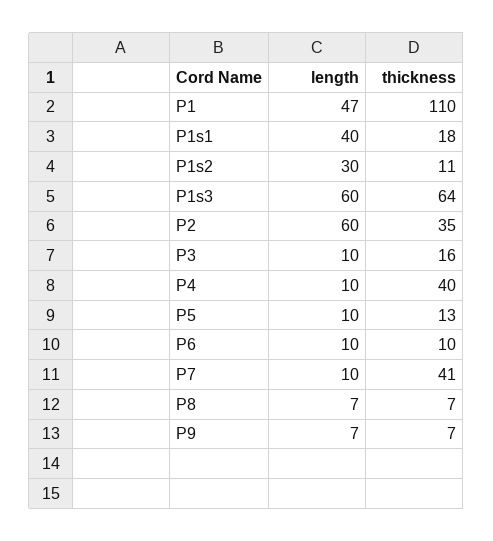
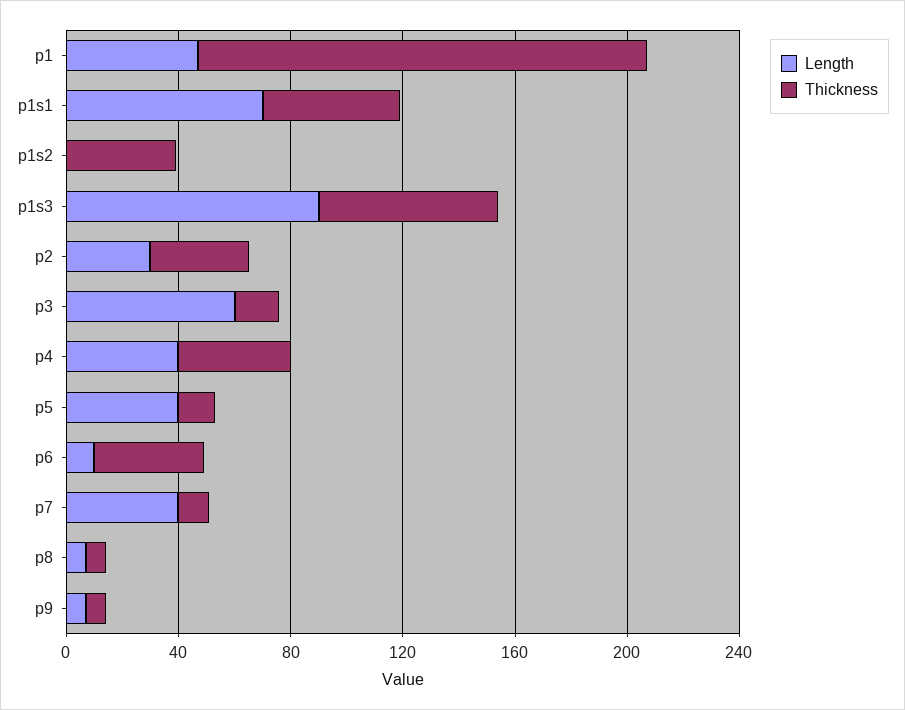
  {
    "length": {
      "P1": 47,
-     "P1s1": 40,
+     "P1s1": 70,
-     "P1s2": 30,
+     "P1s2": 0,
-     "P1s3": 60,
+     "P1s3": 90,
-     "P2": 60,
+     "P2": 30,
-     "P3": 10,
+     "P3": 60,
-     "P4": 10,
+     "P4": 40,
-     "P5": 10,
+     "P5": 40,
      "P6": 10,
-     "P7": 10,
+     "P7": 40,
      "P8": 7,
      "P9": 7
    },
    "thickness": {
-     "P1": 110,
+     "P1": 160,
-     "P1s1": 18,
+     "P1s1": 50,
-     "P1s2": 11,
+     "P1s2": 40,
      "P1s3": 64,
      "P2": 35,
      "P3": 16,
      "P4": 40,
      "P5": 13,
-     "P6": 10,
+     "P6": 40,
-     "P7": 41,
+     "P7": 10,
      "P8": 7,
      "P9": 7
    }
  }

